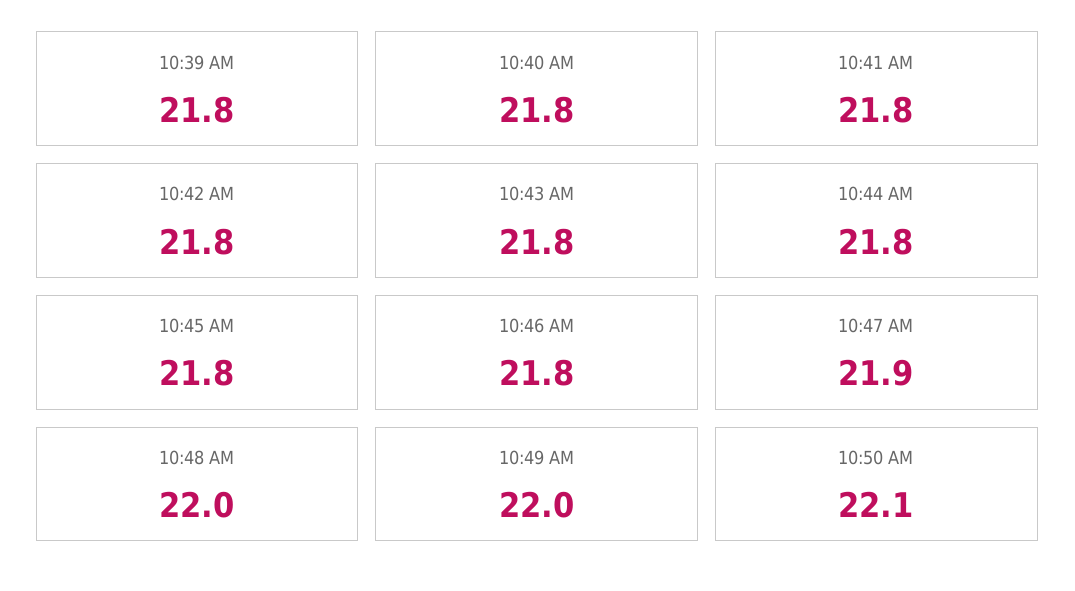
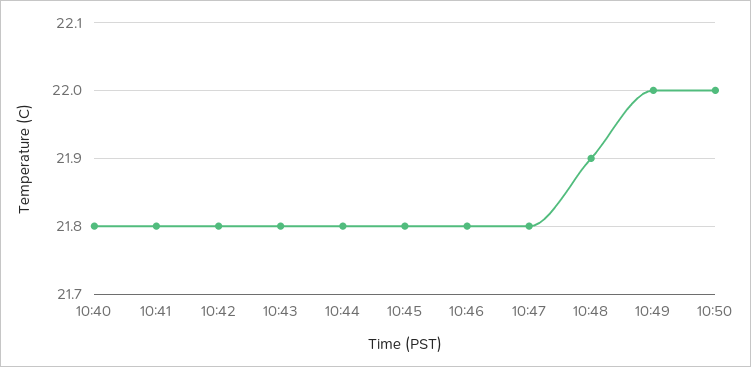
  {
-   "10:39 AM": 21.8,
    "10:40 AM": 21.8,
    "10:41 AM": 21.8,
    "10:42 AM": 21.8,
    "10:43 AM": 21.8,
    "10:44 AM": 21.8,
    "10:45 AM": 21.8,
    "10:46 AM": 21.8,
-   "10:47 AM": 21.9,
+   "10:47 AM": 21.8,
-   "10:48 AM": 22,
+   "10:48 AM": 21.9,
    "10:49 AM": 22,
-   "10:50 AM": 22.1
+   "10:50 AM": 22
  }

